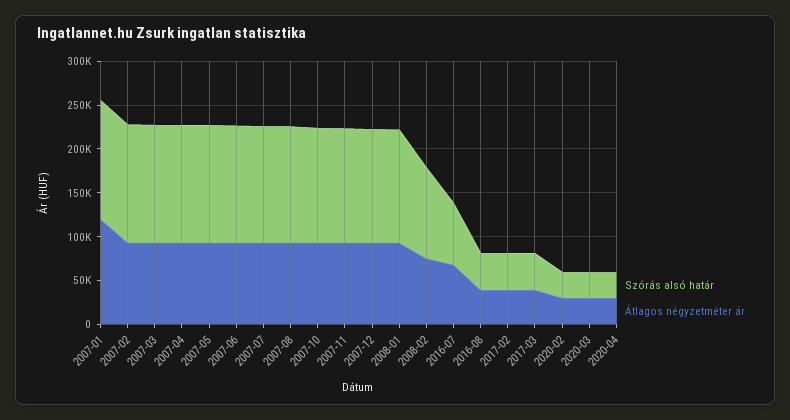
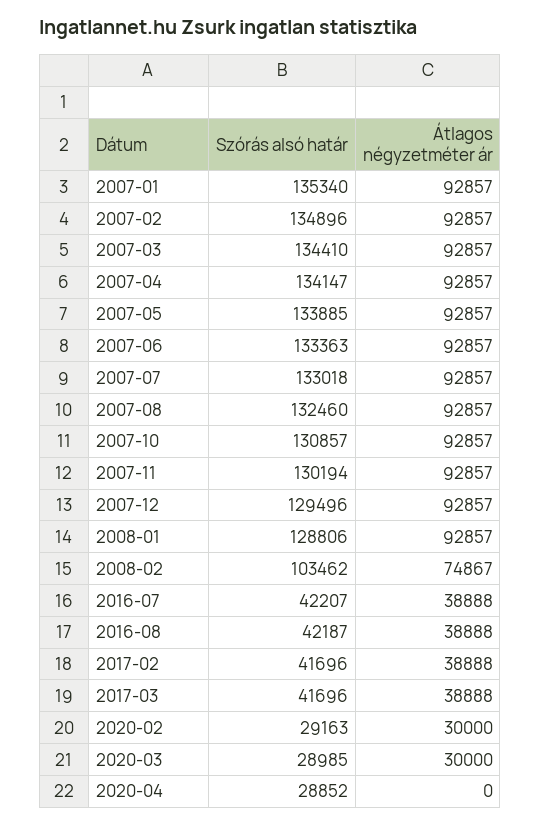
  {
    "Szórás alsó határ": {
      "2007-01": 135340,
      "2007-02": 134896,
      "2007-03": 134410,
      "2007-04": 134147,
      "2007-05": 133885,
      "2007-06": 133363,
      "2007-07": 133018,
      "2007-08": 132460,
      "2007-10": 130857,
      "2007-11": 130194,
      "2007-12": 129496,
      "2008-01": 128806,
      "2008-02": 103462,
-     "2016-07": 70000,
+     "2016-07": 42207,
      "2016-08": 42187,
      "2017-02": 41696,
      "2017-03": 41696,
      "2020-02": 29163,
      "2020-03": 28985,
      "2020-04": 28852
    },
    "Átlagos négyzetméter ár": {
-     "2007-01": 120000,
+     "2007-01": 92857,
      "2007-02": 92857,
      "2007-03": 92857,
      "2007-04": 92857,
      "2007-05": 92857,
      "2007-06": 92857,
      "2007-07": 92857,
      "2007-08": 92857,
      "2007-10": 92857,
      "2007-11": 92857,
      "2007-12": 92857,
      "2008-01": 92857,
      "2008-02": 74867,
-     "2016-07": 70000,
+     "2016-07": 38888,
      "2016-08": 38888,
      "2017-02": 38888,
      "2017-03": 38888,
      "2020-02": 30000,
      "2020-03": 30000,
-     "2020-04": 30000
+     "2020-04": 0
    }
  }

